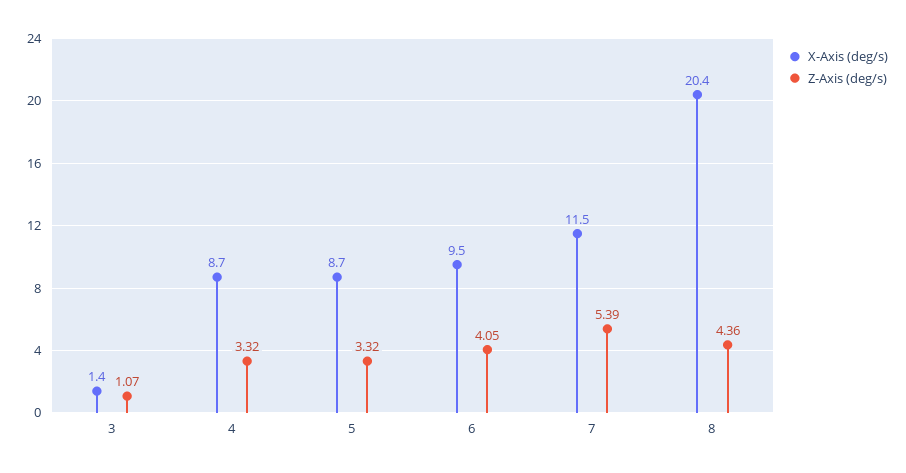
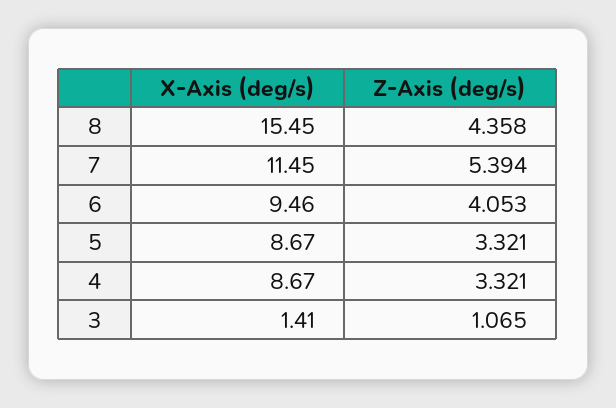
  {
    "X-Axis (deg/s)": {
      "3": 1.41,
      "4": 8.67,
      "5": 8.67,
      "6": 9.46,
      "7": 11.45,
-     "8": 20.4
+     "8": 15.45
    },
    "Z-Axis (deg/s)": {
      "3": 1.065,
      "4": 3.321,
      "5": 3.321,
      "6": 4.053,
      "7": 5.394,
      "8": 4.358
    }
  }

